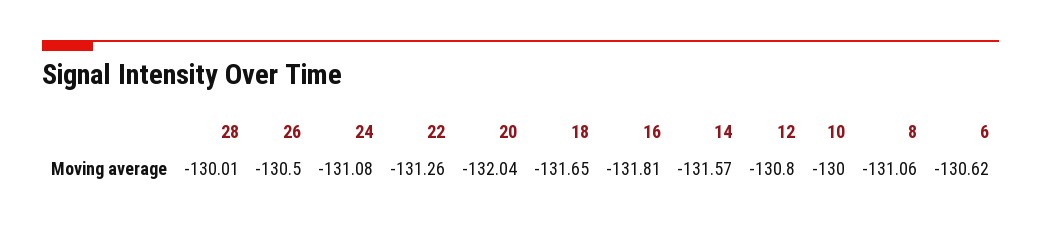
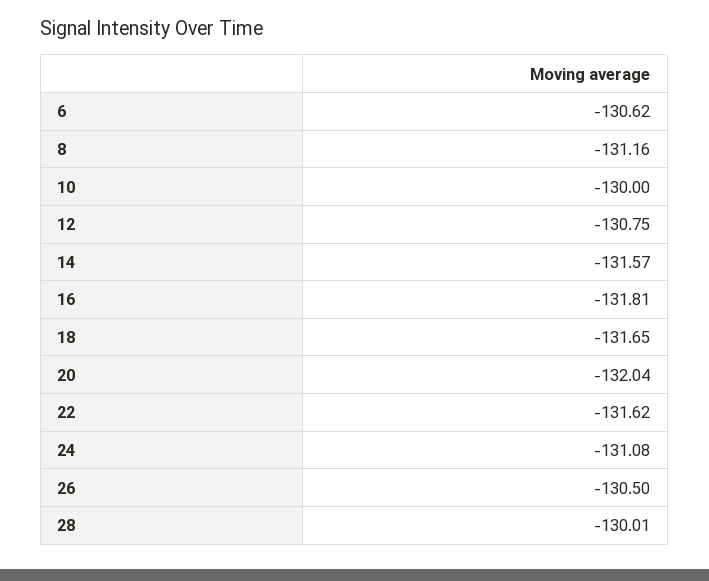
  {
    "28": -130.01,
    "26": -130.5,
    "24": -131.08,
-   "22": -131.26,
+   "22": -131.62,
    "20": -132.04,
    "18": -131.65,
    "16": -131.81,
    "14": -131.57,
-   "12": -130.8,
+   "12": -130.75,
    "10": -130,
-   "8": -131.06,
+   "8": -131.16,
    "6": -130.62
  }

